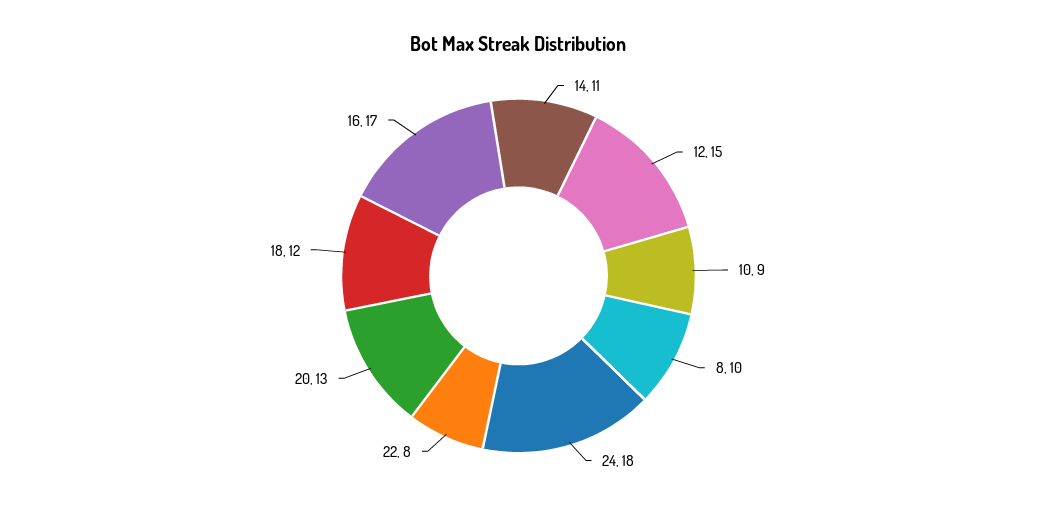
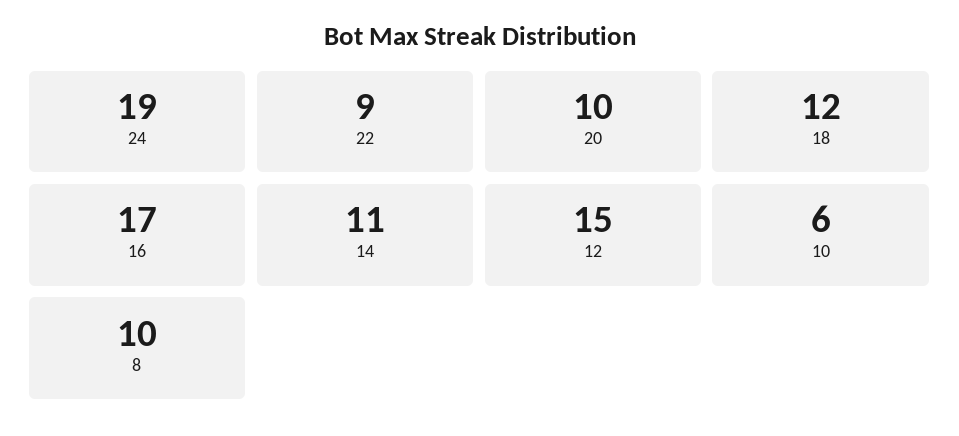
  {
    "14": 11,
    "12": 15,
-   "10": 9,
+   "10": 6,
    "8": 10,
-   "24": 18,
+   "24": 19,
-   "22": 8,
+   "22": 9,
-   "20": 13,
+   "20": 10,
    "18": 12,
    "16": 17
  }

